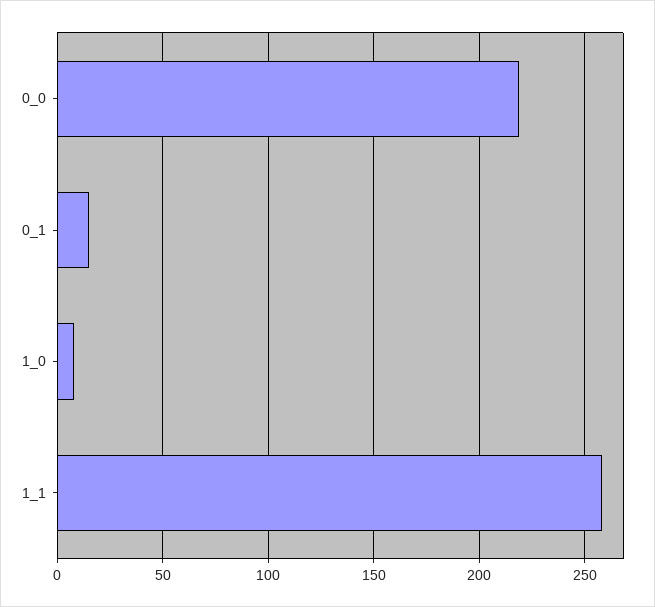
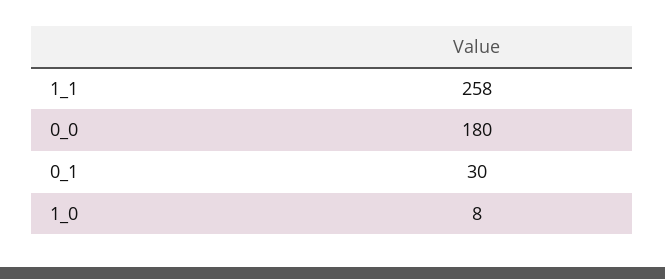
  {
-   "0_0": 220,
+   "0_0": 180,
-   "0_1": 15,
+   "0_1": 30,
    "1_0": 8,
    "1_1": 258
  }

